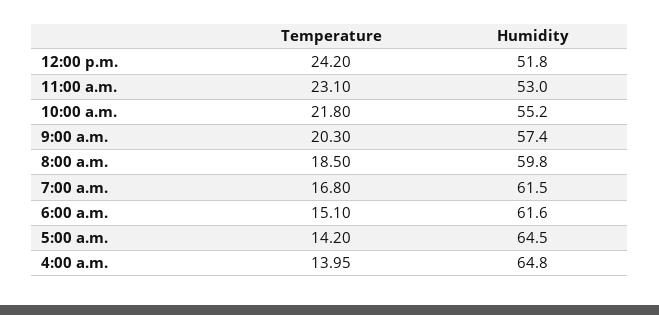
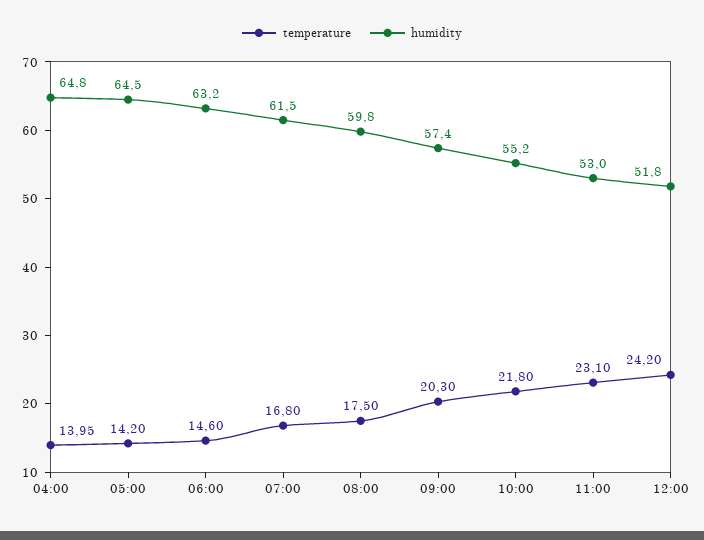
  {
    "Temperature": {
      "12:00 p.m.": 24.2,
      "11:00 a.m.": 23.1,
      "10:00 a.m.": 21.8,
      "9:00 a.m.": 20.3,
-     "8:00 a.m.": 18.5,
+     "8:00 a.m.": 17.5,
      "7:00 a.m.": 16.8,
-     "6:00 a.m.": 15.1,
+     "6:00 a.m.": 14.6,
      "5:00 a.m.": 14.2,
      "4:00 a.m.": 13.95
    },
    "Humidity": {
      "12:00 p.m.": 51.8,
      "11:00 a.m.": 53,
      "10:00 a.m.": 55.2,
      "9:00 a.m.": 57.4,
      "8:00 a.m.": 59.8,
      "7:00 a.m.": 61.5,
-     "6:00 a.m.": 61.6,
+     "6:00 a.m.": 63.2,
      "5:00 a.m.": 64.5,
      "4:00 a.m.": 64.8
    }
  }

